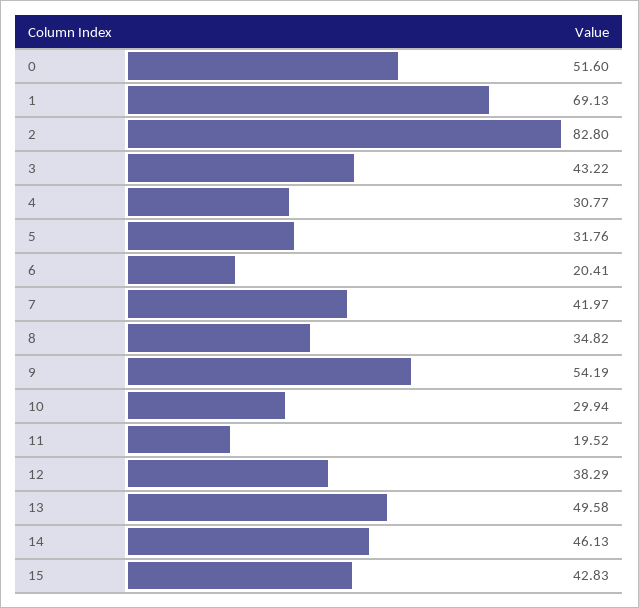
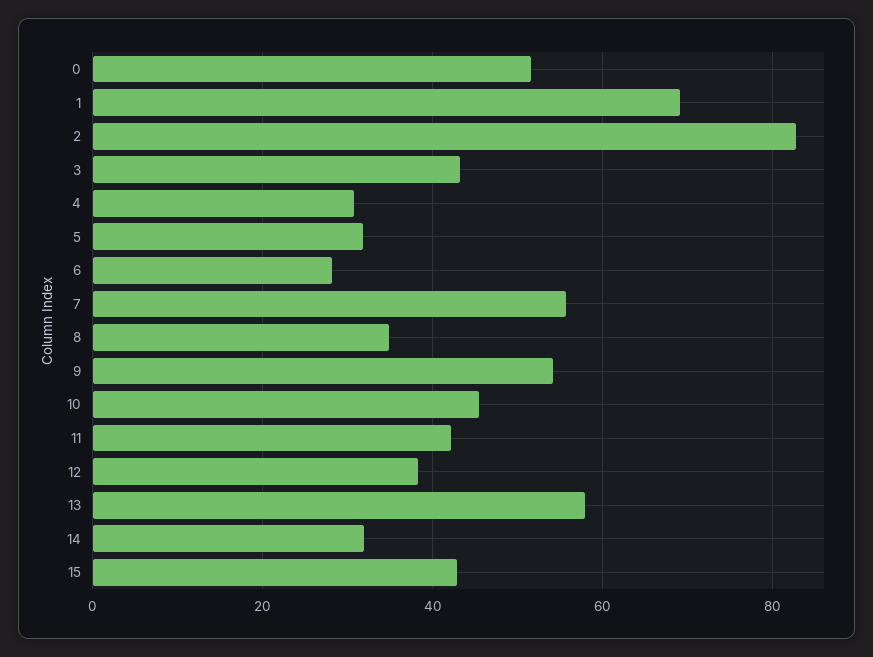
  {
    "0": 51.6,
    "1": 69.13,
    "2": 82.8,
    "3": 43.22,
    "4": 30.77,
    "5": 31.76,
-   "6": 20.41,
+   "6": 28,
-   "7": 41.97,
+   "7": 56,
    "8": 34.82,
    "9": 54.19,
-   "10": 29.94,
+   "10": 46,
-   "11": 19.52,
+   "11": 42,
    "12": 38.29,
-   "13": 49.58,
+   "13": 58,
-   "14": 46.13,
+   "14": 32,
    "15": 42.83
  }

